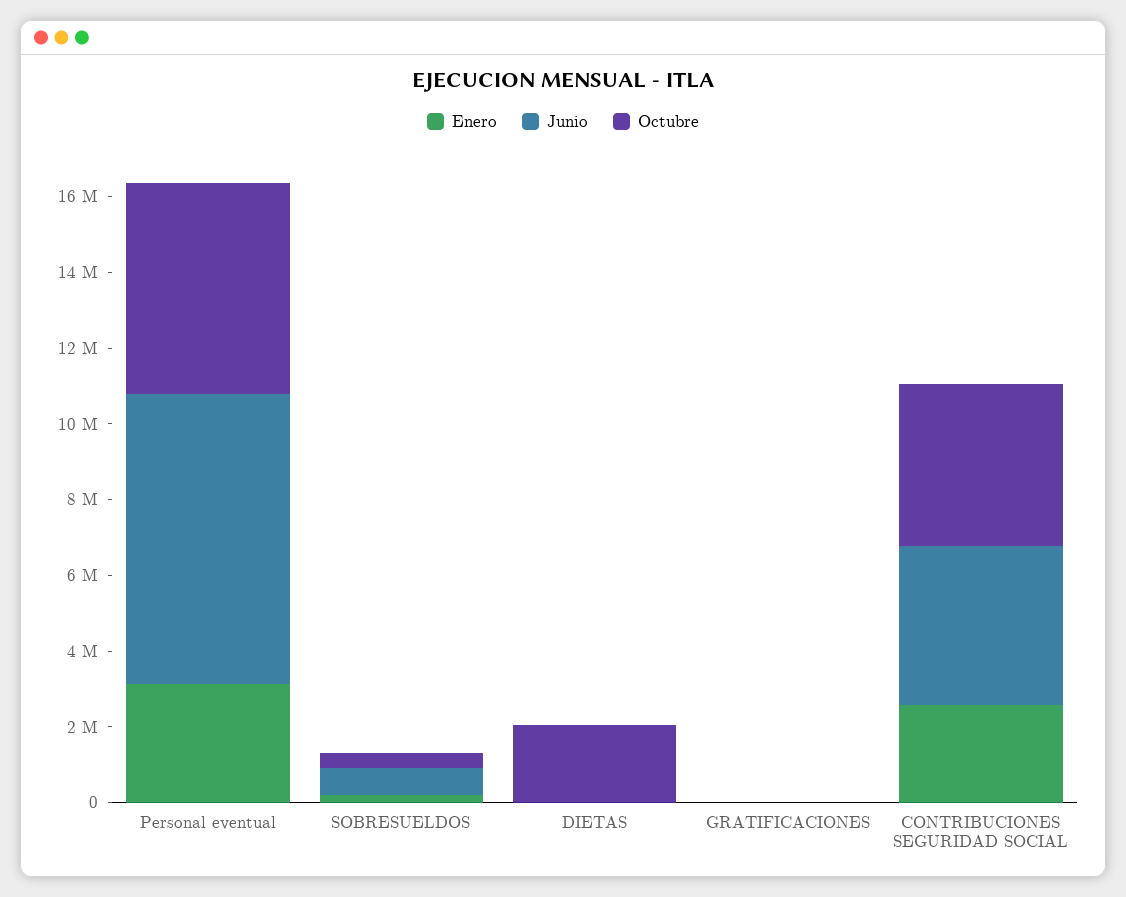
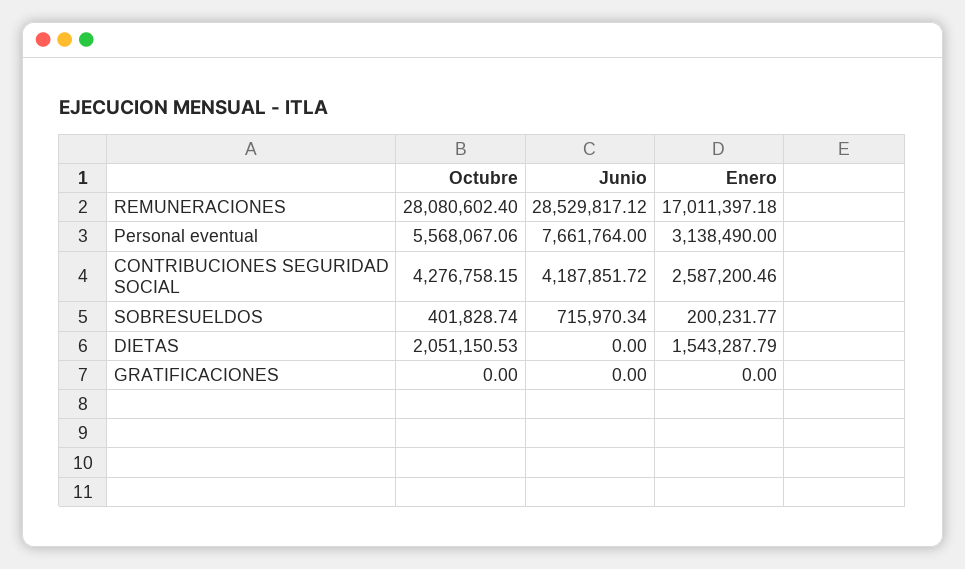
  {
    "Enero": {
      "Personal eventual": 3138490,
      "SOBRESUELDOS": 200231.77,
-     "DIETAS": 0,
+     "DIETAS": 1543287.79,
      "GRATIFICACIONES": 0,
-     "CONTRIBUCIONES SEGURIDAD SOCIAL": 2587200.46
+     "CONTRIBUCIONES SEGURIDAD SOCIAL": 2587200.46,
+     "REMUNERACIONES": 17011397.18
    },
    "Junio": {
      "Personal eventual": 7661764,
      "SOBRESUELDOS": 715970.34,
      "DIETAS": 0,
      "GRATIFICACIONES": 0,
-     "CONTRIBUCIONES SEGURIDAD SOCIAL": 4187851.72
+     "CONTRIBUCIONES SEGURIDAD SOCIAL": 4187851.72,
+     "REMUNERACIONES": 28529817.12
    },
    "Octubre": {
      "Personal eventual": 5568067.06,
      "SOBRESUELDOS": 401828.74,
      "DIETAS": 2051150.53,
      "GRATIFICACIONES": 0,
-     "CONTRIBUCIONES SEGURIDAD SOCIAL": 4276758.15
+     "CONTRIBUCIONES SEGURIDAD SOCIAL": 4276758.15,
+     "REMUNERACIONES": 28080602.4
    }
  }

